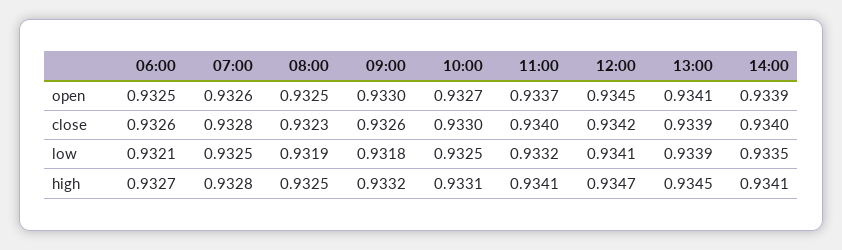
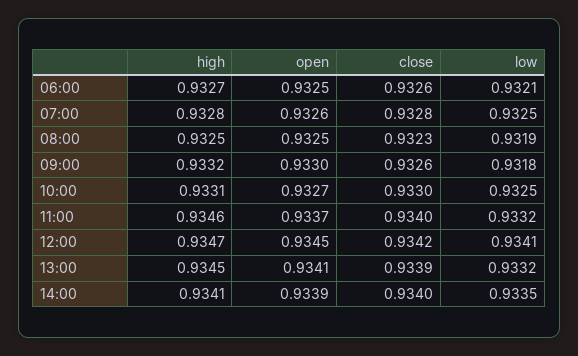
  {
    "06:00": {
      "open": 0.9325,
      "close": 0.9326,
      "low": 0.9321,
      "high": 0.9327
    },
    "07:00": {
      "open": 0.9326,
      "close": 0.9328,
      "low": 0.9325,
      "high": 0.9328
    },
    "08:00": {
      "open": 0.9325,
      "close": 0.9323,
      "low": 0.9319,
      "high": 0.9325
    },
    "09:00": {
      "open": 0.933,
      "close": 0.9326,
      "low": 0.9318,
      "high": 0.9332
    },
    "10:00": {
      "open": 0.9327,
      "close": 0.933,
      "low": 0.9325,
      "high": 0.9331
    },
    "11:00": {
      "open": 0.9337,
      "close": 0.934,
      "low": 0.9332,
-     "high": 0.9341
+     "high": 0.9346
    },
    "12:00": {
      "open": 0.9345,
      "close": 0.9342,
      "low": 0.9341,
      "high": 0.9347
    },
    "13:00": {
      "open": 0.9341,
      "close": 0.9339,
-     "low": 0.9339,
+     "low": 0.9332,
      "high": 0.9345
    },
    "14:00": {
      "open": 0.9339,
      "close": 0.934,
      "low": 0.9335,
      "high": 0.9341
    }
  }

